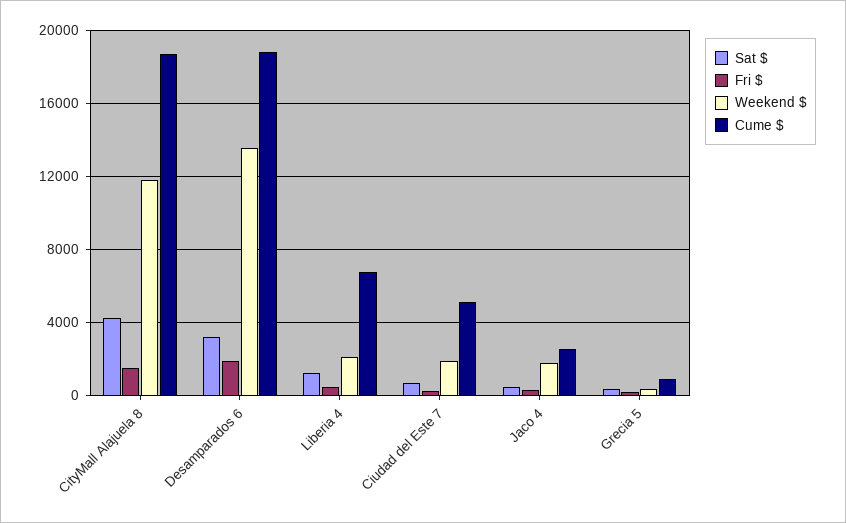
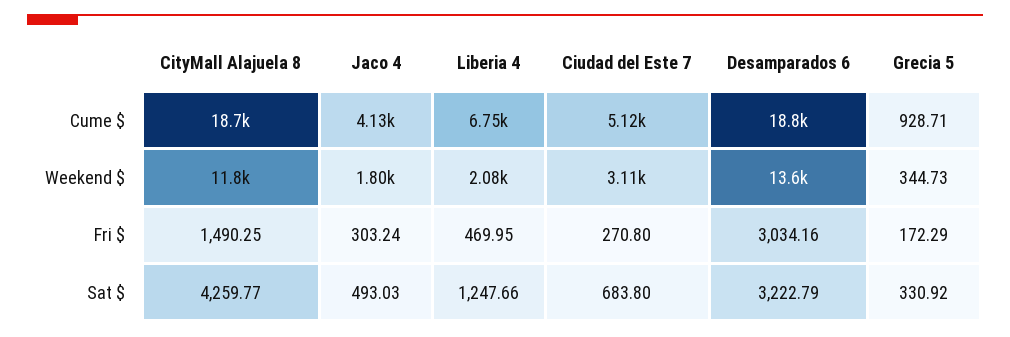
  {
    "Sat $": {
      "CityMall Alajuela 8": 4259.77,
      "Desamparados 6": 3222.79,
      "Liberia 4": 1247.66,
      "Ciudad del Este 7": 683.8,
      "Jaco 4": 493.03,
      "Grecia 5": 330.92
    },
    "Fri $": {
      "CityMall Alajuela 8": 1490.25,
-     "Desamparados 6": 2000,
+     "Desamparados 6": 3034.16,
      "Liberia 4": 469.95,
      "Ciudad del Este 7": 270.8,
      "Jaco 4": 303.24,
      "Grecia 5": 172.29
    },
    "Weekend $": {
      "CityMall Alajuela 8": 11800,
      "Desamparados 6": 13600,
      "Liberia 4": 2080,
-     "Ciudad del Este 7": 2000,
+     "Ciudad del Este 7": 3110,
      "Jaco 4": 1800,
      "Grecia 5": 344.73
    },
    "Cume $": {
      "CityMall Alajuela 8": 18700,
      "Desamparados 6": 18800,
      "Liberia 4": 6750,
      "Ciudad del Este 7": 5120,
-     "Jaco 4": 2500,
+     "Jaco 4": 4130,
      "Grecia 5": 928.71
    }
  }

